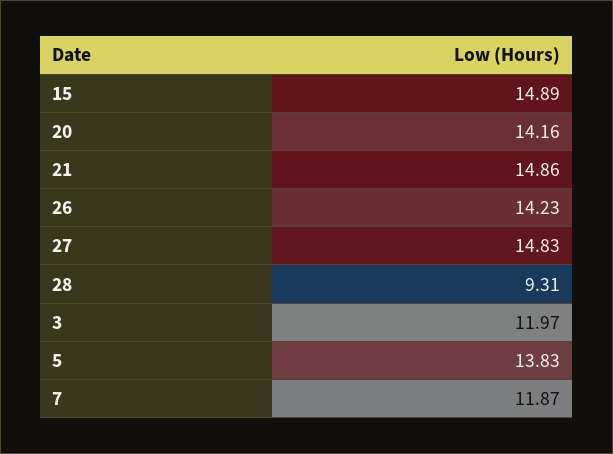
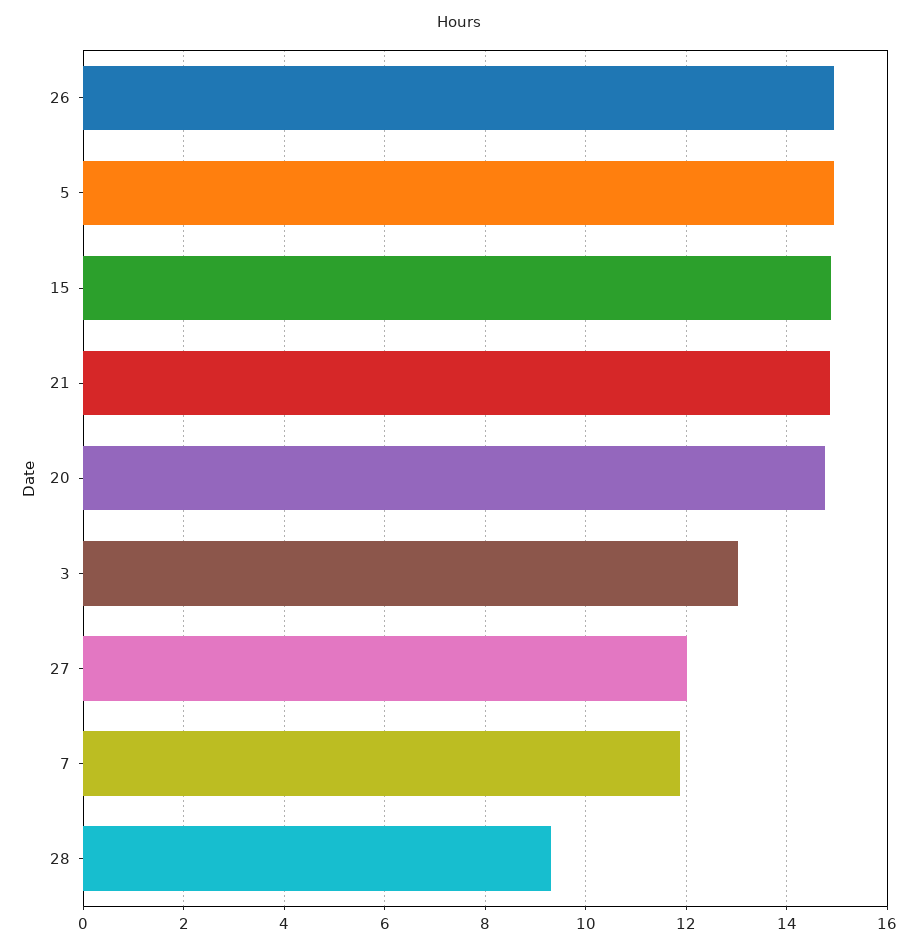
  {
    "15": 14.89,
-   "20": 14.16,
+   "20": 14.8,
    "21": 14.86,
-   "26": 14.23,
+   "26": 15,
-   "27": 14.83,
+   "27": 12,
    "28": 9.31,
-   "3": 11.97,
+   "3": 13,
-   "5": 13.83,
+   "5": 15,
    "7": 11.87
  }

